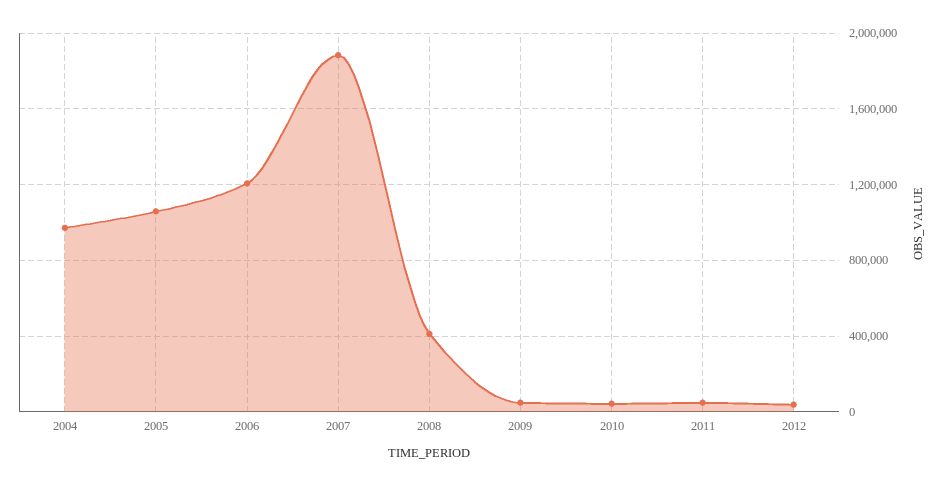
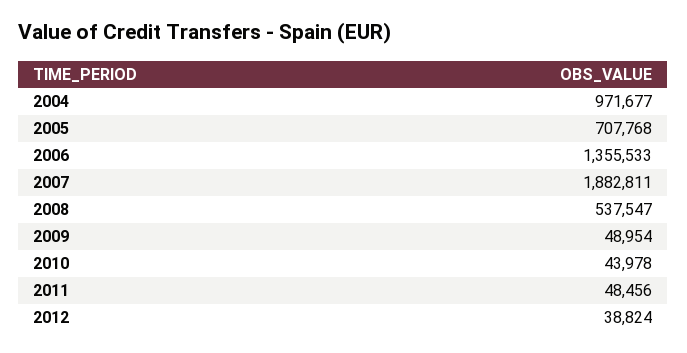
  {
    "2004": 971677,
-   "2005": 1050000,
+   "2005": 707768,
-   "2006": 1200000,
+   "2006": 1355533,
    "2007": 1882811,
-   "2008": 400000,
+   "2008": 537547,
    "2009": 48954,
    "2010": 43978,
    "2011": 48456,
    "2012": 38824
  }

